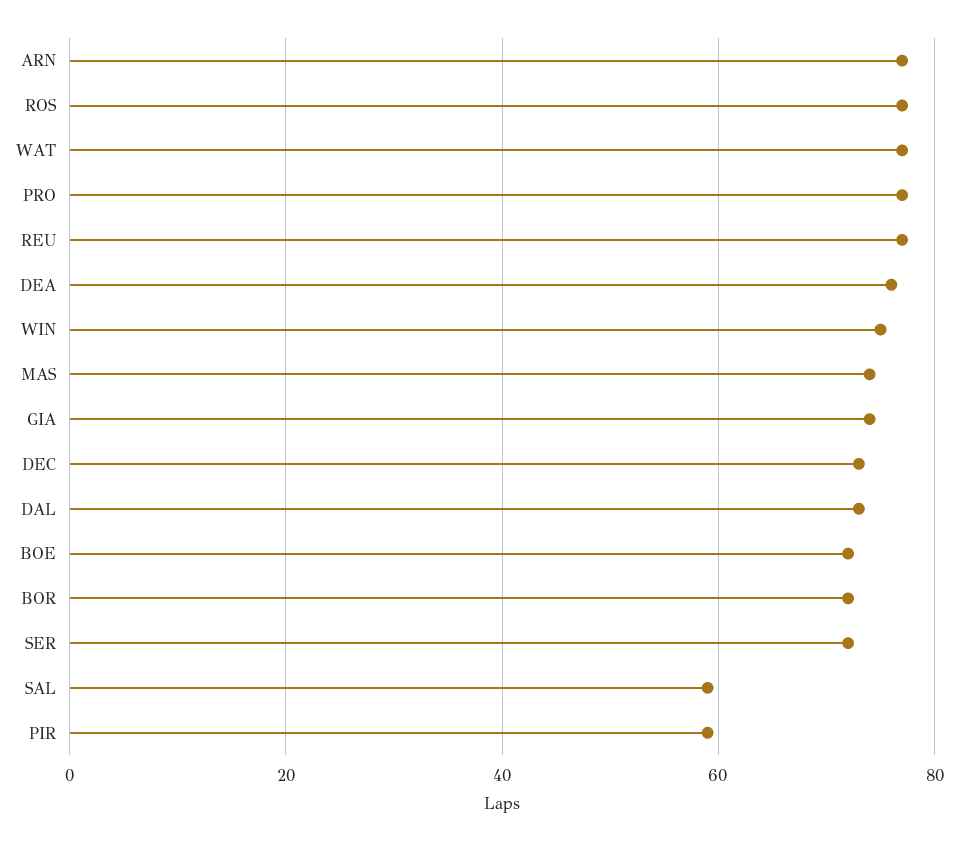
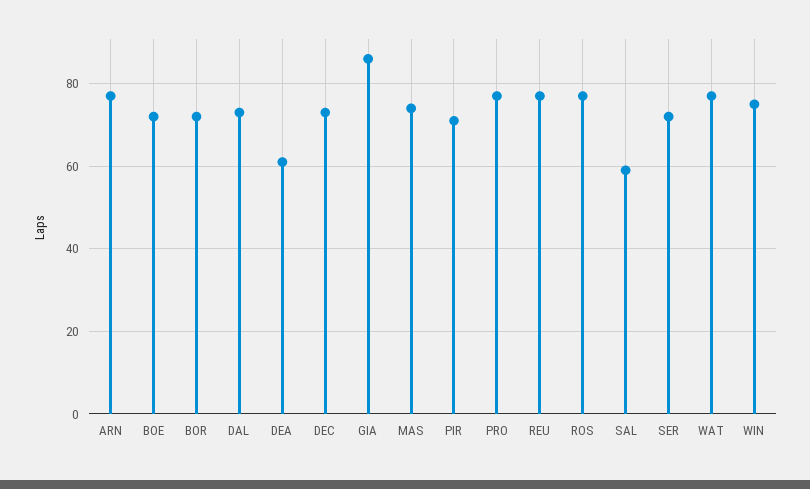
  {
    "ARN": 75,
    "ROS": 75,
    "WAT": 75,
    "PRO": 75,
    "REU": 75,
-   "DEA": 75,
+   "DEA": 60,
    "WIN": 75,
    "MAS": 75,
-   "GIA": 75,
+   "GIA": 85,
    "DEC": 75,
    "DAL": 75,
    "BOE": 70,
    "BOR": 70,
    "SER": 70,
    "SAL": 60,
-   "PIR": 60
+   "PIR": 70
  }

